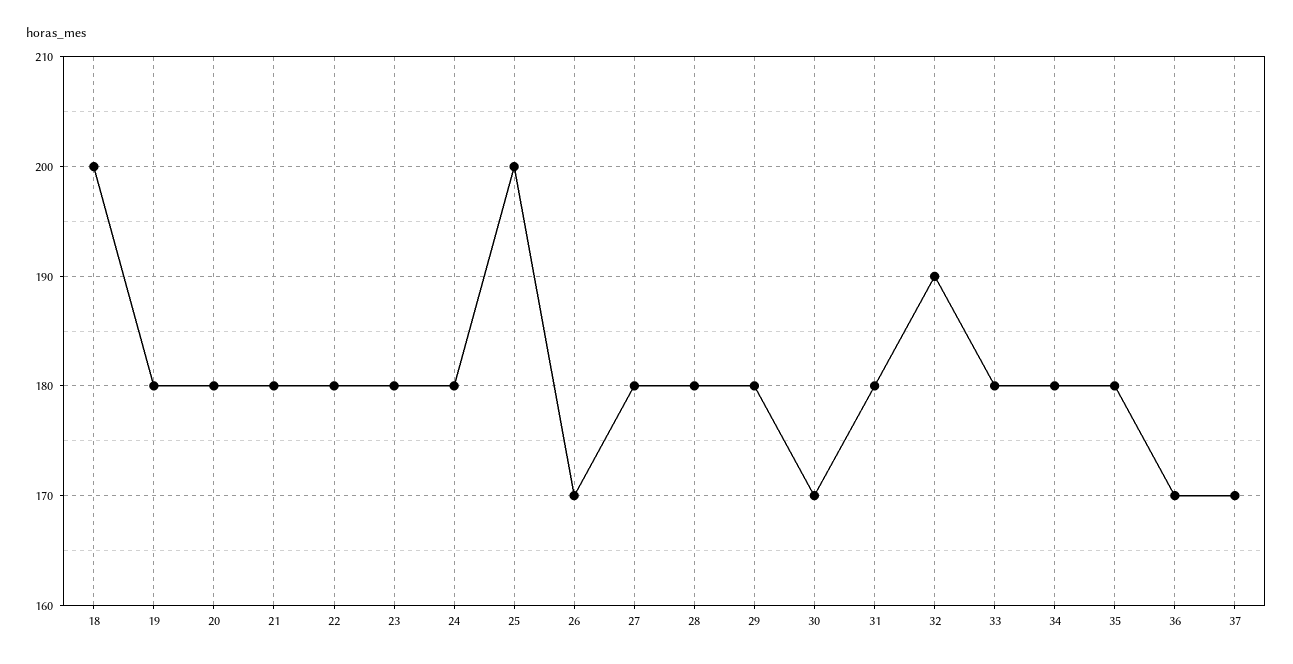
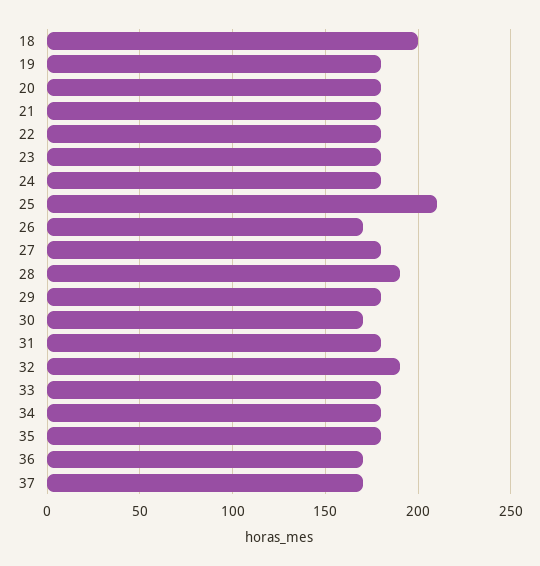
  {
    "18": 200,
    "19": 180,
    "20": 180,
    "21": 180,
    "22": 180,
    "23": 180,
    "24": 180,
-   "25": 200,
+   "25": 210,
    "26": 170,
    "27": 180,
-   "28": 180,
+   "28": 190,
    "29": 180,
    "30": 170,
    "31": 180,
    "32": 190,
    "33": 180,
    "34": 180,
    "35": 180,
    "36": 170,
    "37": 170
  }

